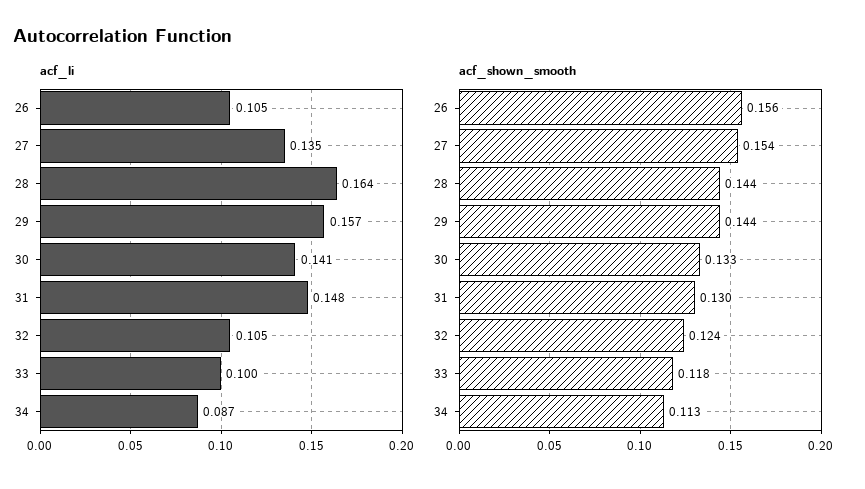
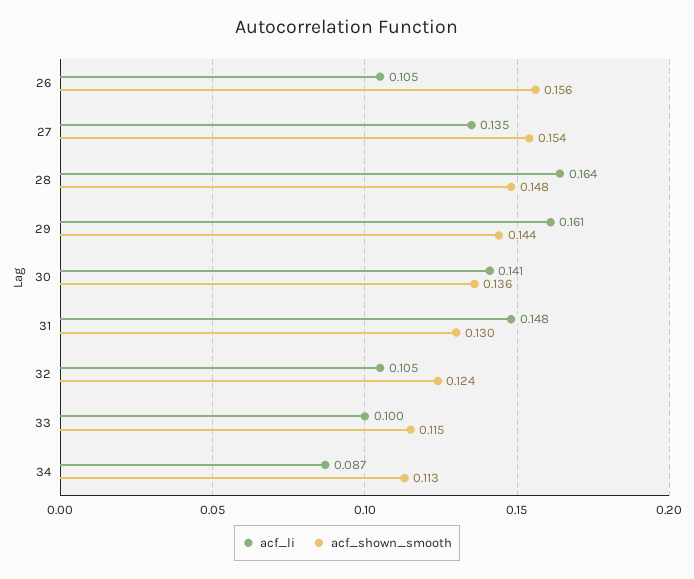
  {
    "acf_li": {
      "26": 0.105,
      "27": 0.135,
      "28": 0.164,
-     "29": 0.157,
+     "29": 0.161,
      "30": 0.141,
      "31": 0.148,
      "32": 0.105,
      "33": 0.1,
      "34": 0.087
    },
    "acf_shown_smooth": {
      "26": 0.156,
      "27": 0.154,
-     "28": 0.144,
+     "28": 0.148,
      "29": 0.144,
-     "30": 0.133,
+     "30": 0.136,
      "31": 0.13,
      "32": 0.124,
-     "33": 0.118,
+     "33": 0.115,
      "34": 0.113
    }
  }

